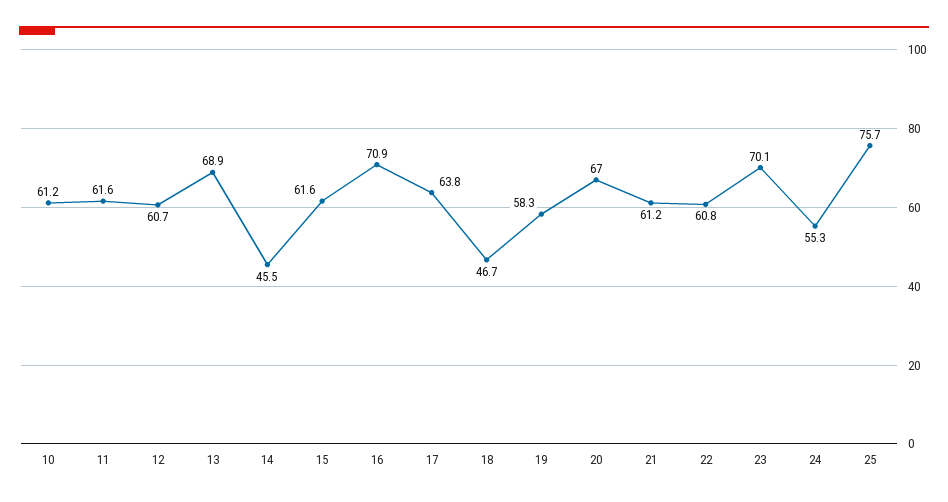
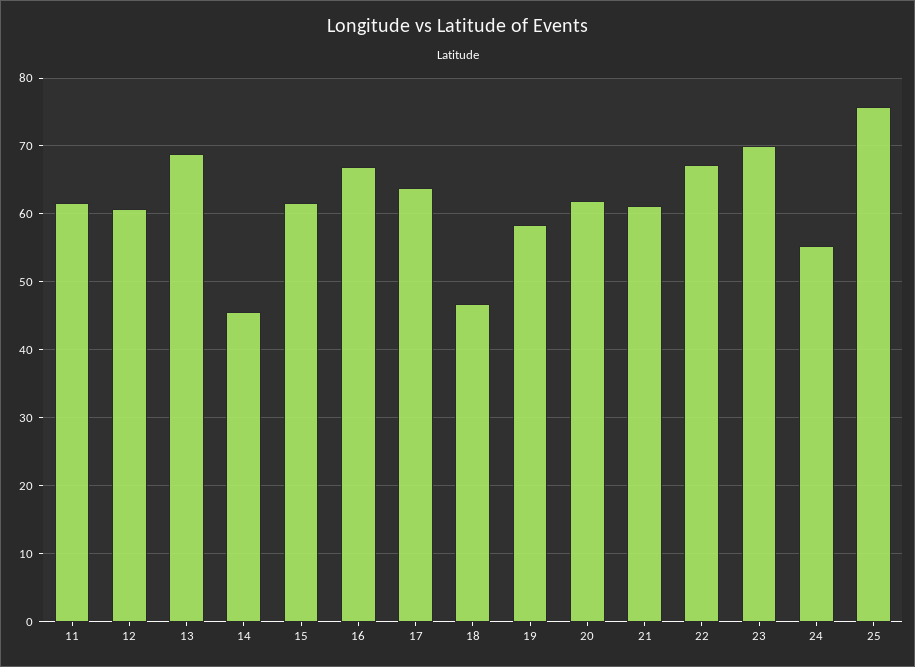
  {
-   "10": 61.2,
    "11": 61.6,
    "12": 60.7,
    "13": 68.9,
    "14": 45.5,
    "15": 61.6,
-   "16": 70.9,
+   "16": 67,
    "17": 63.8,
    "18": 46.7,
    "19": 58.3,
-   "20": 67,
+   "20": 62,
    "21": 61.2,
-   "22": 60.8,
+   "22": 67,
    "23": 70.1,
    "24": 55.3,
    "25": 75.7
  }

